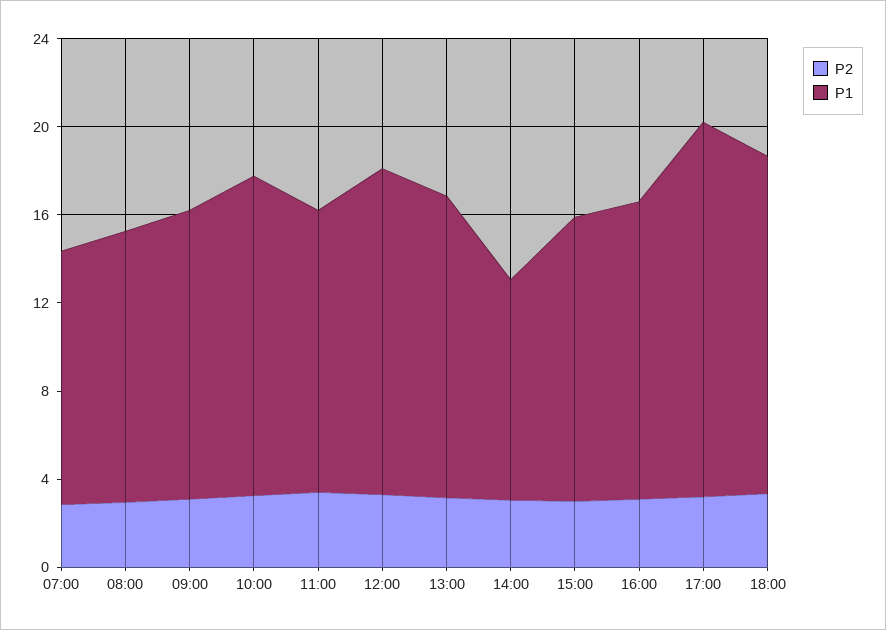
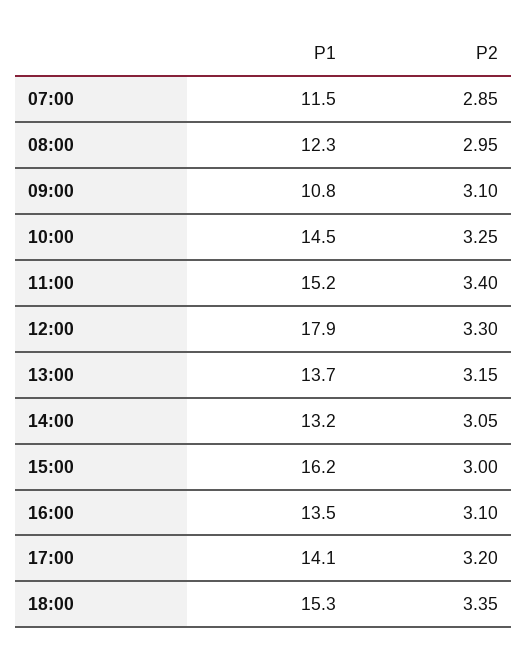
  {
    "P2": {
      "07:00": 2.85,
      "08:00": 2.95,
      "09:00": 3.1,
      "10:00": 3.25,
      "11:00": 3.4,
      "12:00": 3.3,
      "13:00": 3.15,
      "14:00": 3.05,
      "15:00": 3,
      "16:00": 3.1,
      "17:00": 3.2,
      "18:00": 3.35
    },
    "P1": {
      "07:00": 11.5,
      "08:00": 12.3,
-     "09:00": 13,
+     "09:00": 10.8,
      "10:00": 14.5,
-     "11:00": 13,
+     "11:00": 15.2,
-     "12:00": 15,
+     "12:00": 17.9,
      "13:00": 13.7,
-     "14:00": 10,
+     "14:00": 13.2,
-     "15:00": 13,
+     "15:00": 16.2,
      "16:00": 13.5,
-     "17:00": 17,
+     "17:00": 14.1,
      "18:00": 15.3
    }
  }

